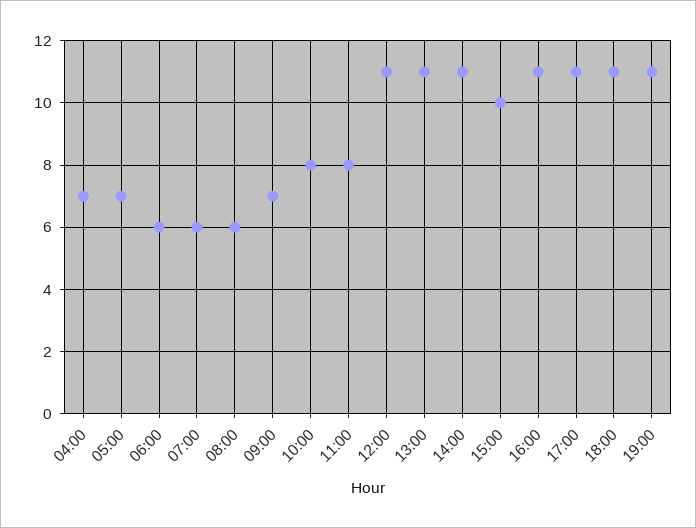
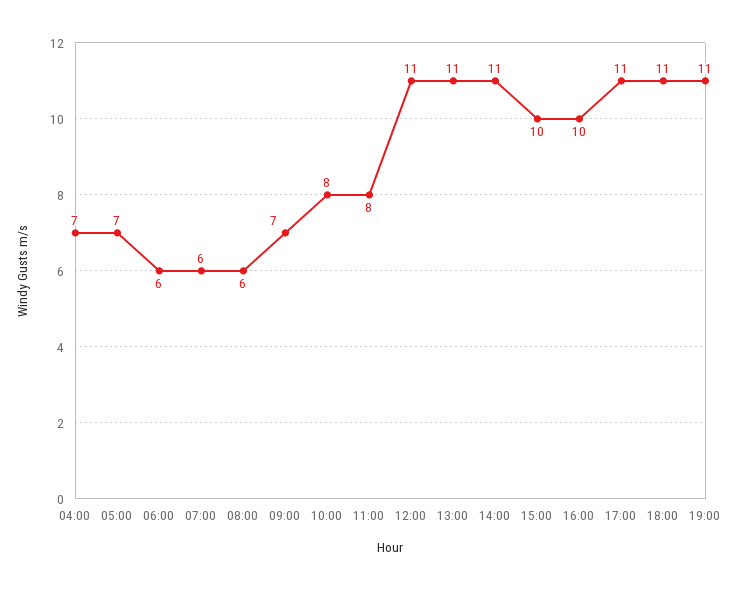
  {
    "04:00": 7,
    "05:00": 7,
    "06:00": 6,
    "07:00": 6,
    "08:00": 6,
    "09:00": 7,
    "10:00": 8,
    "11:00": 8,
    "12:00": 11,
    "13:00": 11,
    "14:00": 11,
    "15:00": 10,
-   "16:00": 11,
+   "16:00": 10,
    "17:00": 11,
    "18:00": 11,
    "19:00": 11
  }

